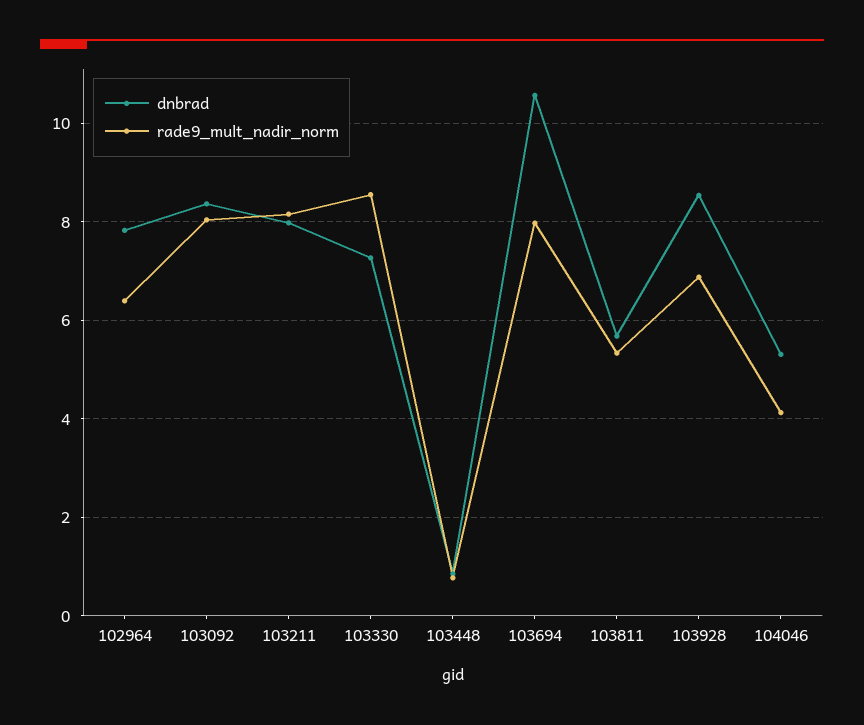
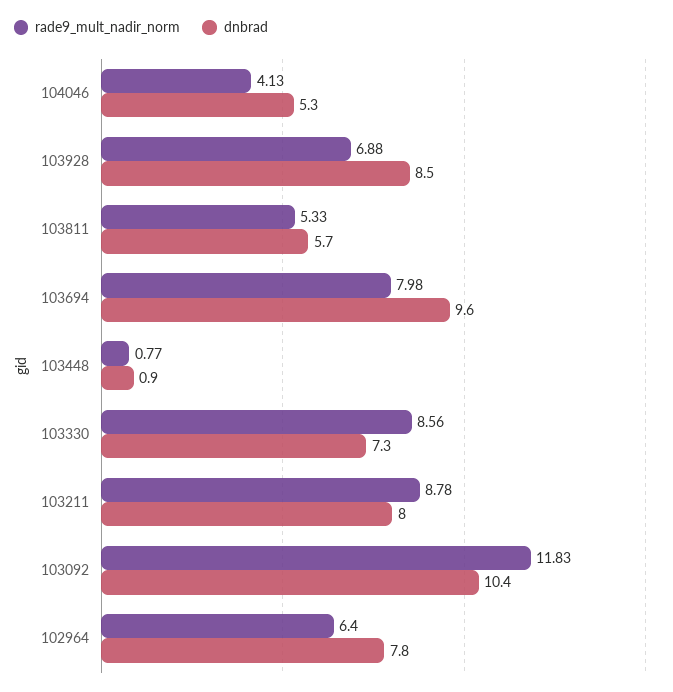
  {
    "dnbrad": {
      "102964": 7.8,
-     "103092": 8.4,
+     "103092": 10.4,
      "103211": 8,
      "103330": 7.3,
      "103448": 0.9,
-     "103694": 10.6,
+     "103694": 9.6,
      "103811": 5.7,
      "103928": 8.5,
      "104046": 5.3
    },
    "rade9_mult_nadir_norm": {
      "102964": 6.4,
-     "103092": 8,
+     "103092": 11.83,
-     "103211": 8.2,
+     "103211": 8.78,
      "103330": 8.56,
      "103448": 0.77,
      "103694": 7.98,
      "103811": 5.33,
      "103928": 6.88,
      "104046": 4.13
    }
  }

